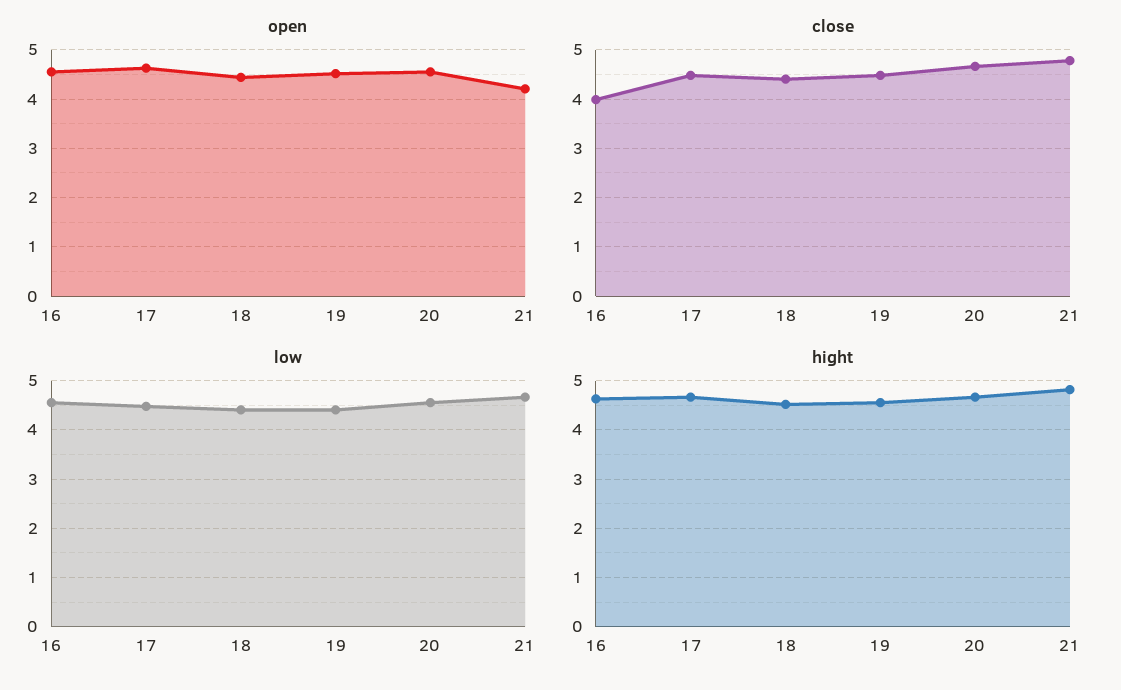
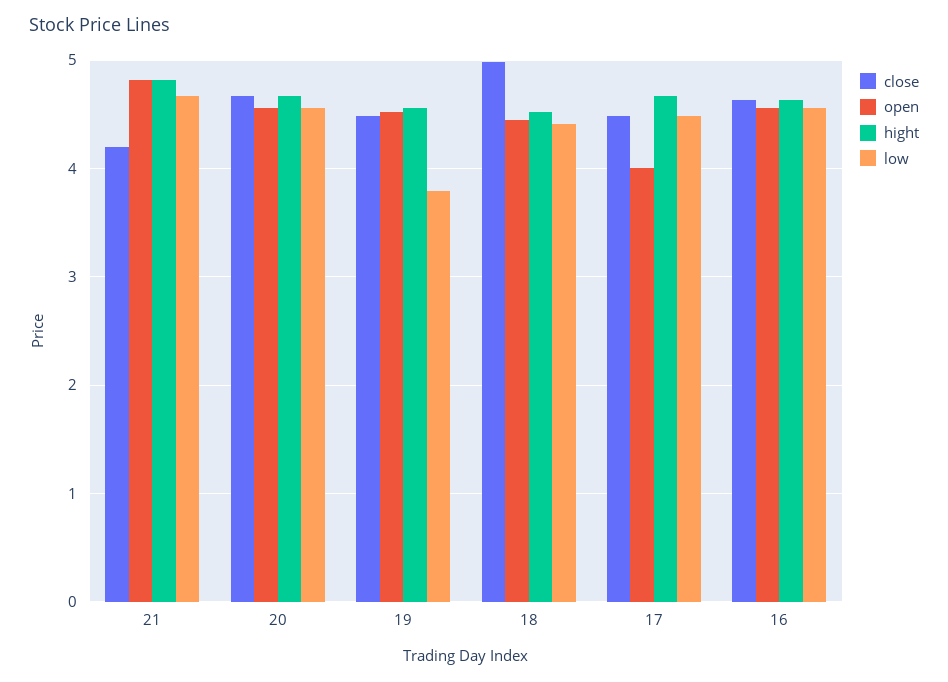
  {
    "open": {
      "16": 4.6,
-     "17": 4.6,
+     "17": 4,
      "18": 4.4,
      "19": 4.5,
      "20": 4.6,
-     "21": 4.2
+     "21": 4.8
    },
    "close": {
-     "16": 4,
+     "16": 4.6,
      "17": 4.5,
-     "18": 4.4,
+     "18": 5,
      "19": 4.5,
      "20": 4.7,
-     "21": 4.8
+     "21": 4.2
    },
    "low": {
      "16": 4.6,
      "17": 4.5,
      "18": 4.4,
-     "19": 4.4,
+     "19": 3.8,
      "20": 4.6,
      "21": 4.7
    },
    "hight": {
      "16": 4.6,
      "17": 4.7,
      "18": 4.5,
      "19": 4.6,
      "20": 4.7,
      "21": 4.8
    }
  }

